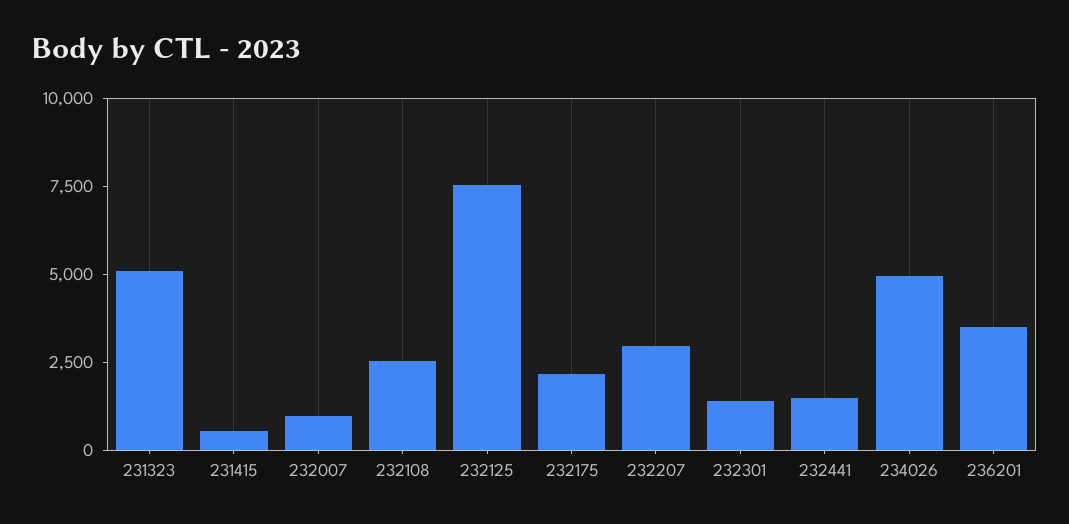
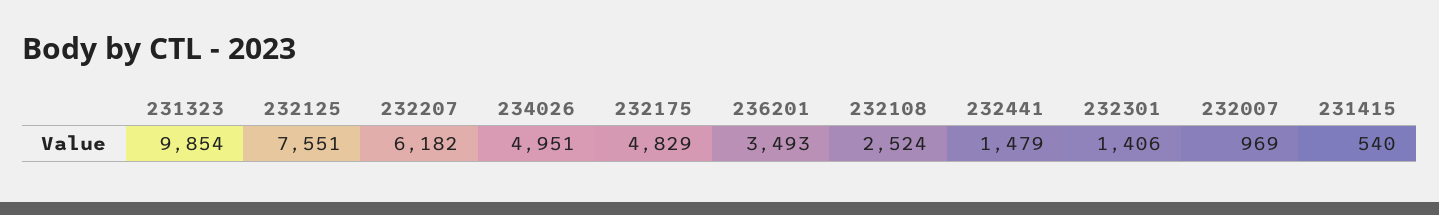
  {
-   "231323": 5000,
+   "231323": 9854,
    "231415": 540,
    "232007": 969,
    "232108": 2524,
    "232125": 7551,
-   "232175": 2000,
+   "232175": 4829,
-   "232207": 3000,
+   "232207": 6182,
    "232301": 1406,
    "232441": 1479,
    "234026": 4951,
    "236201": 3493
  }

